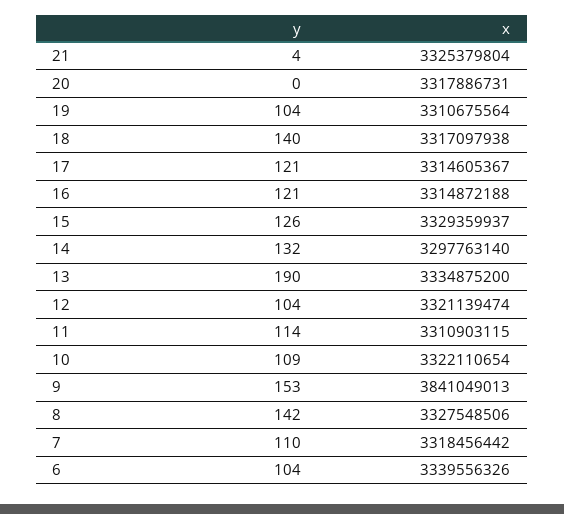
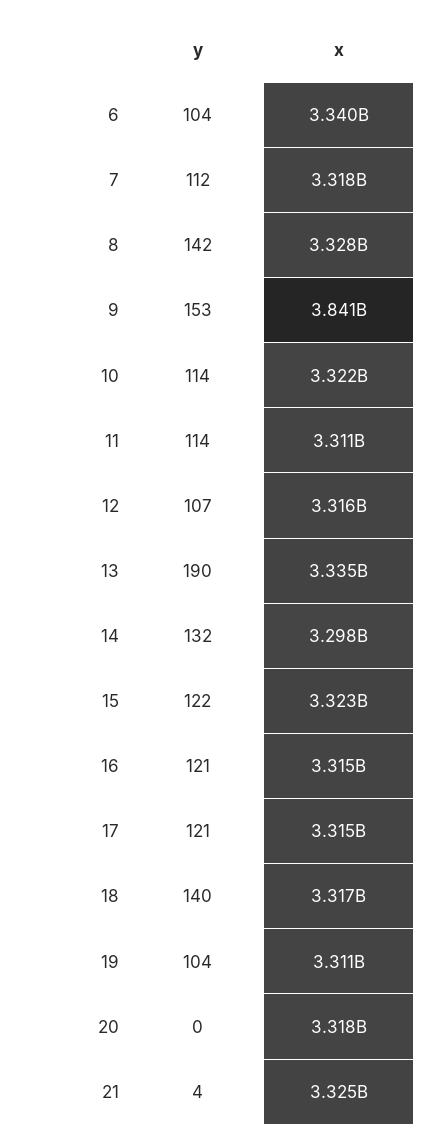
  {
    "y": {
      "21": 4,
      "20": 0,
      "19": 104,
      "18": 140,
      "17": 121,
      "16": 121,
-     "15": 126,
+     "15": 122,
      "14": 132,
      "13": 190,
-     "12": 104,
+     "12": 107,
      "11": 114,
-     "10": 109,
+     "10": 114,
      "9": 153,
      "8": 142,
-     "7": 110,
+     "7": 112,
      "6": 104
    },
    "x": {
      "21": 3325379804,
      "20": 3317886731,
      "19": 3310675564,
      "18": 3317097938,
      "17": 3314605367,
      "16": 3314872188,
-     "15": 3329359937,
+     "15": 3323000000,
      "14": 3297763140,
      "13": 3334875200,
-     "12": 3321139474,
+     "12": 3316000000,
      "11": 3310903115,
      "10": 3322110654,
      "9": 3841049013,
      "8": 3327548506,
      "7": 3318456442,
      "6": 3339556326
    }
  }

